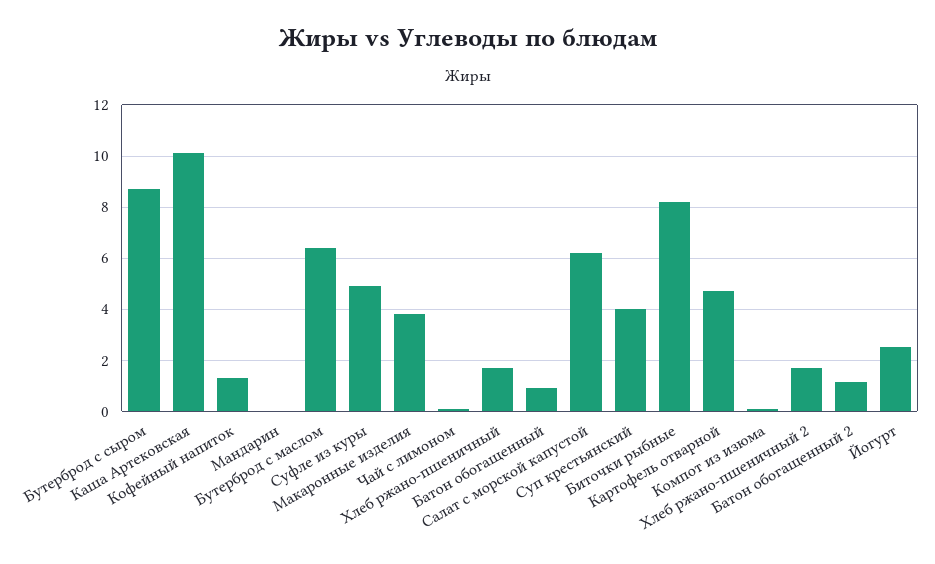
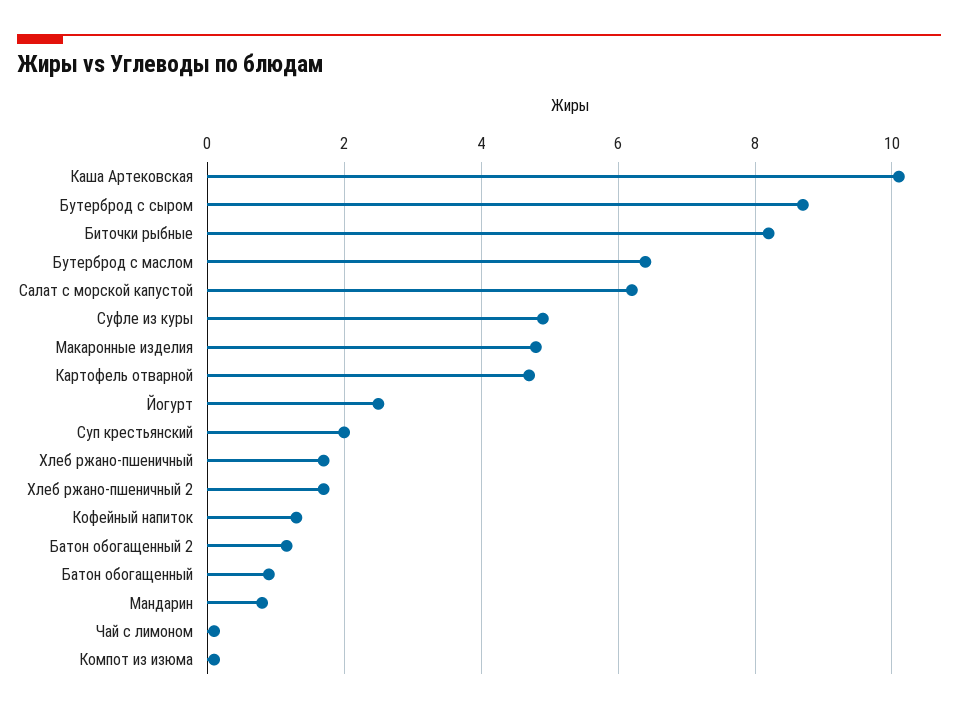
  {
    "Бутерброд с сыром": 8.8,
    "Каша Артековская": 10.2,
    "Кофейный напиток": 1.4,
-   "Мандарин": 0,
+   "Мандарин": 0.8,
    "Бутерброд с маслом": 6.4,
    "Суфле из куры": 5,
-   "Макаронные изделия": 3.75,
+   "Макаронные изделия": 4.8,
    "Чай с лимоном": 0.2,
    "Хлеб ржано-пшеничный": 1.8,
    "Батон обогащенный": 1,
    "Салат с морской капустой": 6.2,
-   "Суп крестьянский": 4,
+   "Суп крестьянский": 2,
    "Биточки рыбные": 8.2,
    "Картофель отварной": 4.8,
    "Компот из изюма": 0.2,
    "Хлеб ржано-пшеничный 2": 1.8,
    "Батон обогащенный 2": 1.2,
    "Йогурт": 2.6
  }

